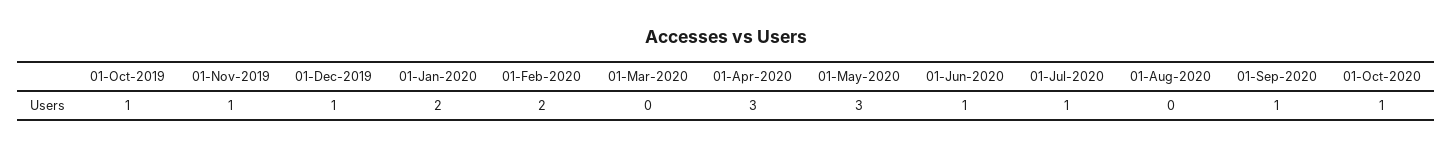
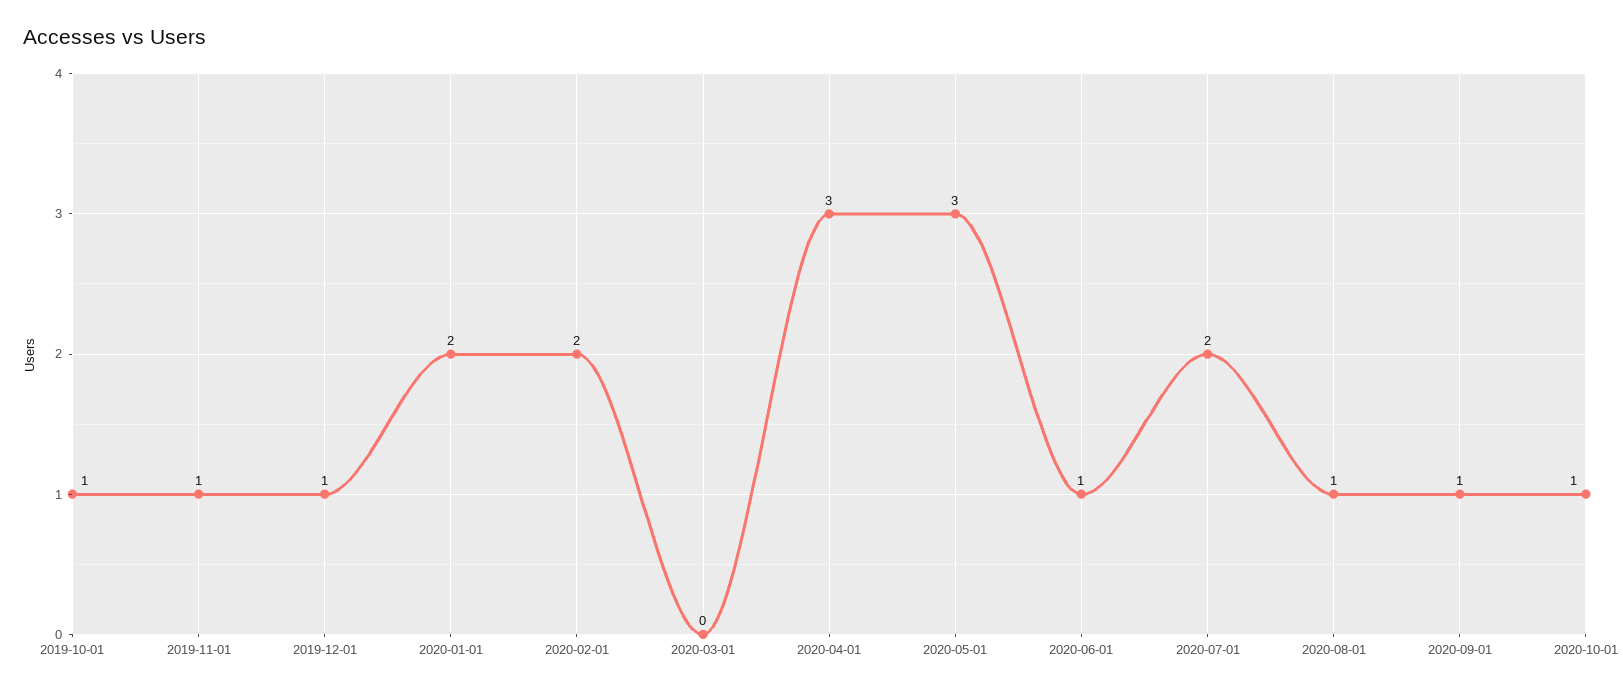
  {
    "01-Oct-2019": 1,
    "01-Nov-2019": 1,
    "01-Dec-2019": 1,
    "01-Jan-2020": 2,
    "01-Feb-2020": 2,
    "01-Mar-2020": 0,
    "01-Apr-2020": 3,
    "01-May-2020": 3,
    "01-Jun-2020": 1,
-   "01-Jul-2020": 1,
+   "01-Jul-2020": 2,
-   "01-Aug-2020": 0,
+   "01-Aug-2020": 1,
    "01-Sep-2020": 1,
    "01-Oct-2020": 1
  }

